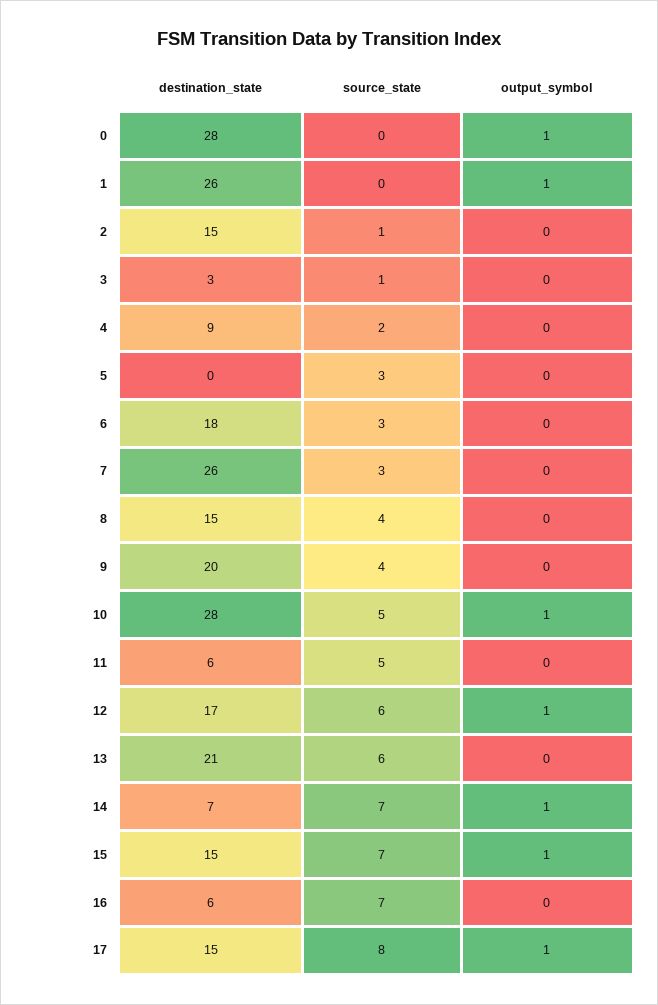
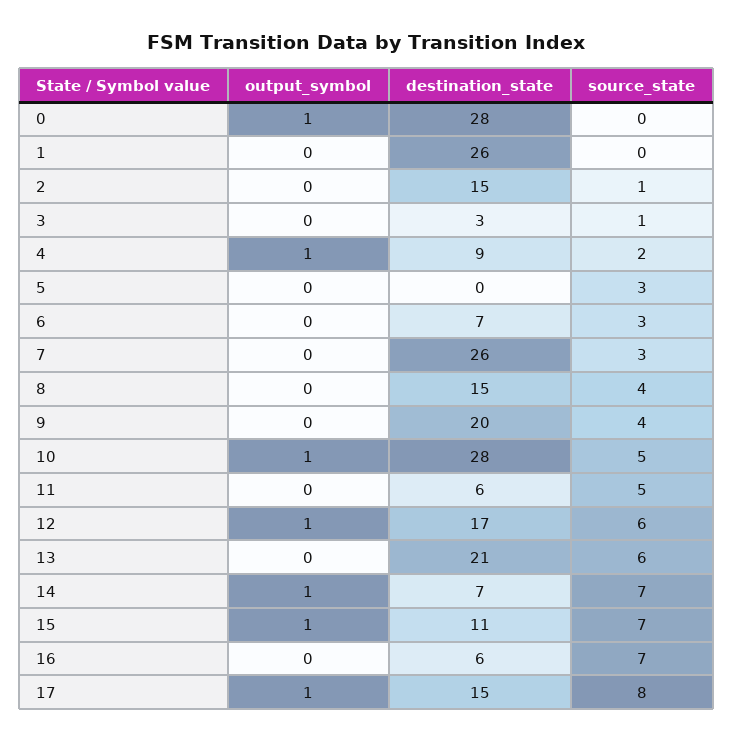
  {
    "destination_state": {
      "0": 28,
      "1": 26,
      "2": 15,
      "3": 3,
      "4": 9,
      "5": 0,
-     "6": 18,
+     "6": 7,
      "7": 26,
      "8": 15,
      "9": 20,
      "10": 28,
      "11": 6,
      "12": 17,
      "13": 21,
      "14": 7,
-     "15": 15,
+     "15": 11,
      "16": 6,
      "17": 15
    },
    "source_state": {
      "0": 0,
      "1": 0,
      "2": 1,
      "3": 1,
      "4": 2,
      "5": 3,
      "6": 3,
      "7": 3,
      "8": 4,
      "9": 4,
      "10": 5,
      "11": 5,
      "12": 6,
      "13": 6,
      "14": 7,
      "15": 7,
      "16": 7,
      "17": 8
    },
    "output_symbol": {
      "0": 1,
-     "1": 1,
+     "1": 0,
      "2": 0,
      "3": 0,
-     "4": 0,
+     "4": 1,
      "5": 0,
      "6": 0,
      "7": 0,
      "8": 0,
      "9": 0,
      "10": 1,
      "11": 0,
      "12": 1,
      "13": 0,
      "14": 1,
      "15": 1,
      "16": 0,
      "17": 1
    }
  }

